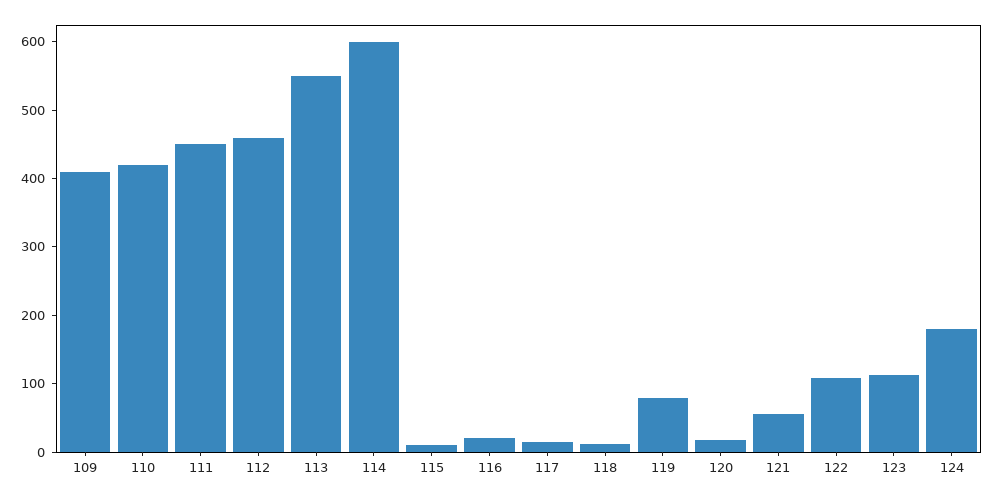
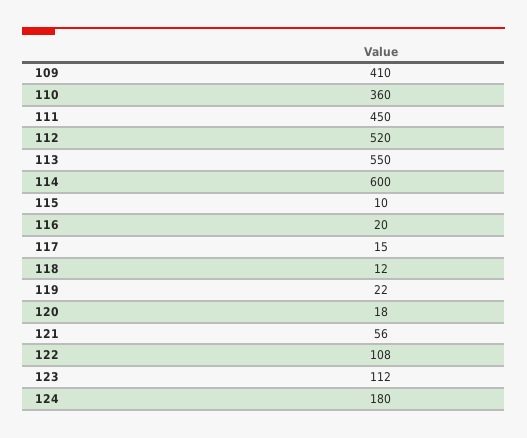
  {
    "109": 410,
-   "110": 420,
+   "110": 360,
    "111": 450,
-   "112": 460,
+   "112": 520,
    "113": 550,
    "114": 600,
    "115": 10,
    "116": 20,
    "117": 15,
    "118": 12,
-   "119": 80,
+   "119": 22,
    "120": 18,
    "121": 56,
    "122": 108,
    "123": 112,
    "124": 180
  }

